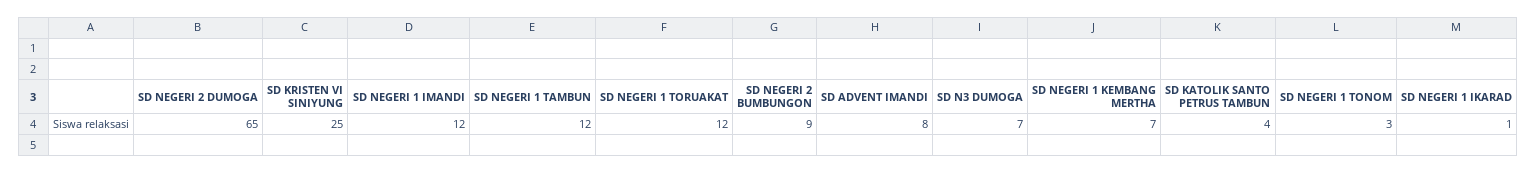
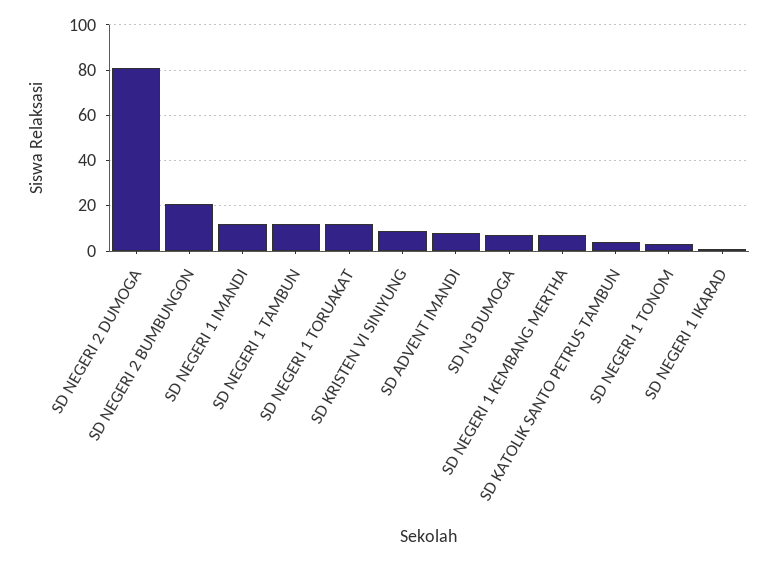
  {
-   "SD NEGERI 2 DUMOGA": 65,
+   "SD NEGERI 2 DUMOGA": 80,
-   "SD KRISTEN VI SINIYUNG": 25,
+   "SD KRISTEN VI SINIYUNG": 10,
    "SD NEGERI 1 IMANDI": 12,
    "SD NEGERI 1 TAMBUN": 12,
    "SD NEGERI 1 TORUAKAT": 12,
-   "SD NEGERI 2 BUMBUNGON": 9,
+   "SD NEGERI 2 BUMBUNGON": 20,
    "SD ADVENT IMANDI": 8,
    "SD N3 DUMOGA": 7,
    "SD NEGERI 1 KEMBANG MERTHA": 7,
    "SD KATOLIK SANTO PETRUS TAMBUN": 4,
    "SD NEGERI 1 TONOM": 3,
    "SD NEGERI 1 IKARAD": 1
  }

